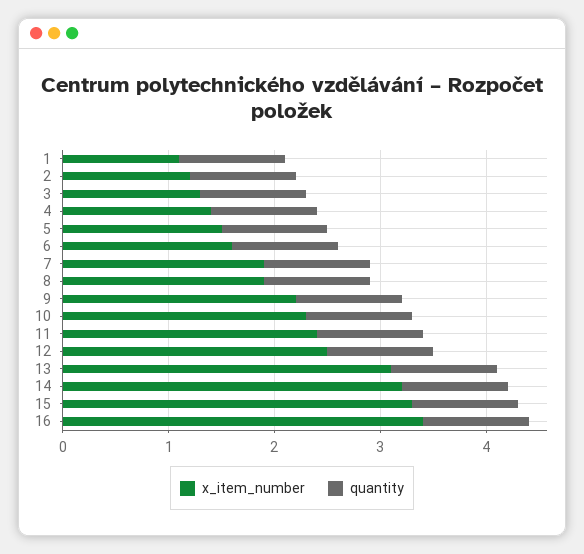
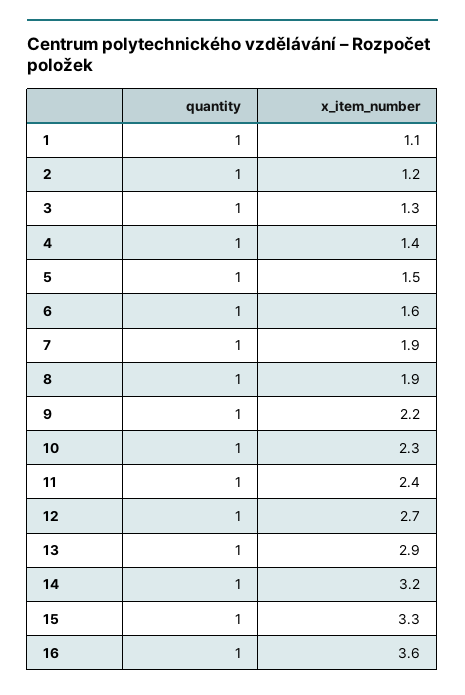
  {
    "x_item_number": {
      "1": 1.1,
      "2": 1.2,
      "3": 1.3,
      "4": 1.4,
      "5": 1.5,
      "6": 1.6,
      "7": 1.9,
      "8": 1.9,
      "9": 2.2,
      "10": 2.3,
      "11": 2.4,
-     "12": 2.5,
+     "12": 2.7,
-     "13": 3.1,
+     "13": 2.9,
      "14": 3.2,
      "15": 3.3,
-     "16": 3.4
+     "16": 3.6
    },
    "quantity": {
      "1": 1,
      "2": 1,
      "3": 1,
      "4": 1,
      "5": 1,
      "6": 1,
      "7": 1,
      "8": 1,
      "9": 1,
      "10": 1,
      "11": 1,
      "12": 1,
      "13": 1,
      "14": 1,
      "15": 1,
      "16": 1
    }
  }

